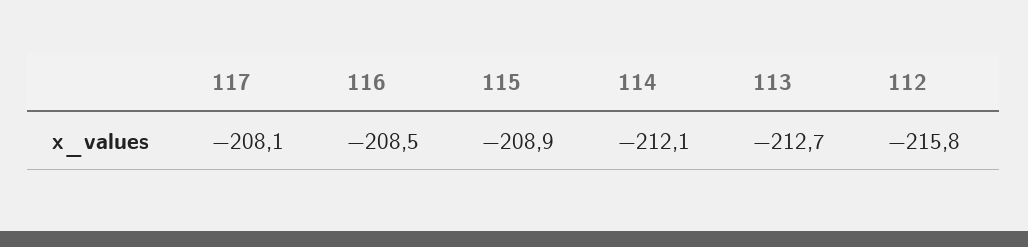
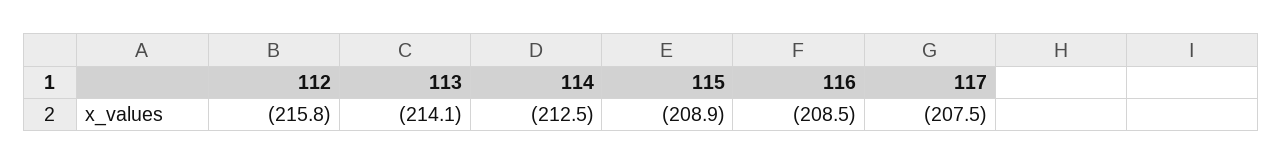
  {
-   "117": -208.1,
+   "117": -207.5,
    "116": -208.5,
    "115": -208.9,
-   "114": -212.1,
+   "114": -212.5,
-   "113": -212.7,
+   "113": -214.1,
    "112": -215.8
  }

